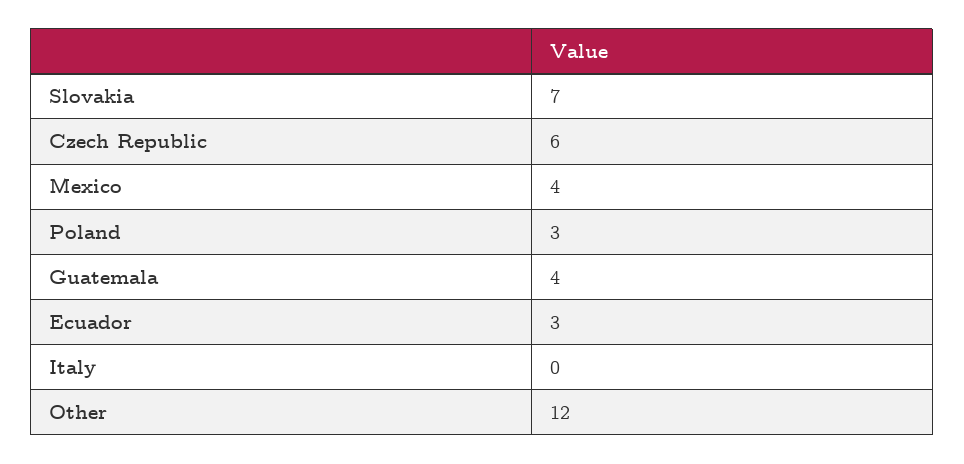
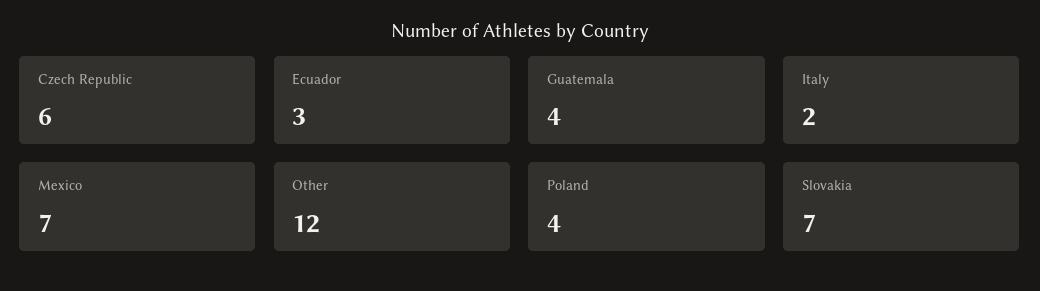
  {
    "Slovakia": 7,
    "Czech Republic": 6,
-   "Mexico": 4,
+   "Mexico": 7,
-   "Poland": 3,
+   "Poland": 4,
    "Guatemala": 4,
    "Ecuador": 3,
-   "Italy": 0,
+   "Italy": 2,
    "Other": 12
  }

